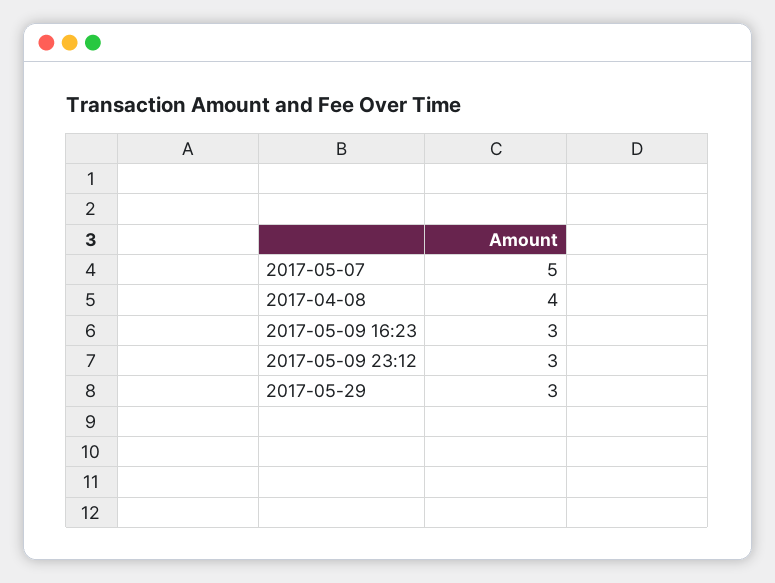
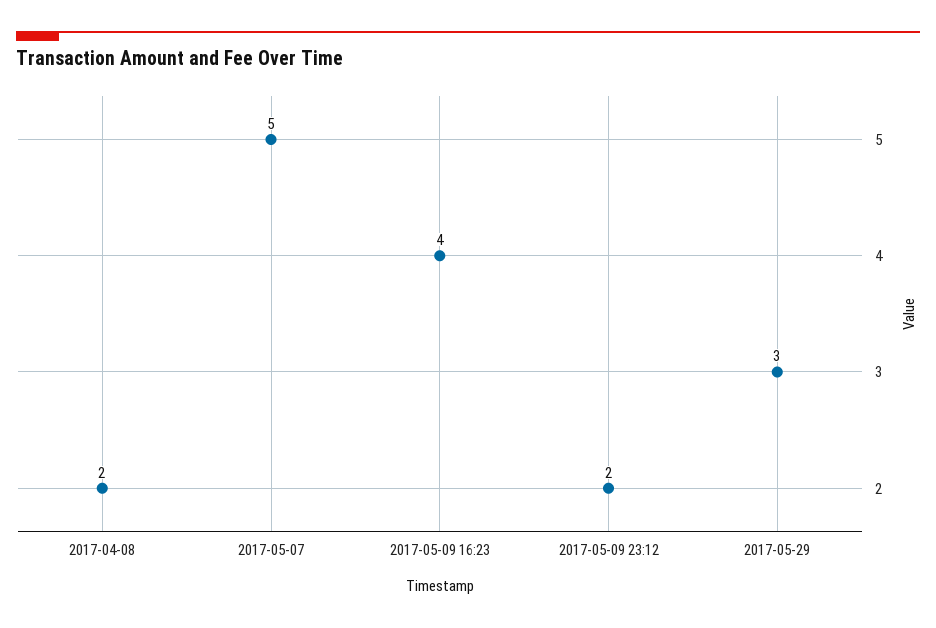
  {
    "2017-05-07": 5,
-   "2017-04-08": 4,
+   "2017-04-08": 2,
-   "2017-05-09 16:23": 3,
+   "2017-05-09 16:23": 4,
-   "2017-05-09 23:12": 3,
+   "2017-05-09 23:12": 2,
    "2017-05-29": 3
  }

